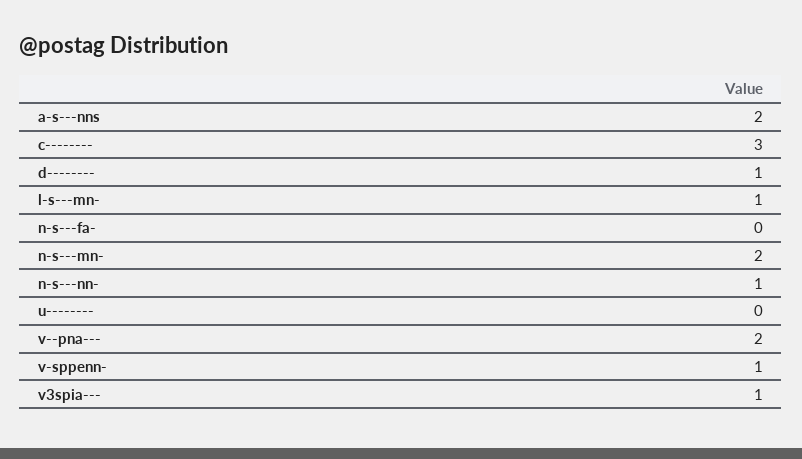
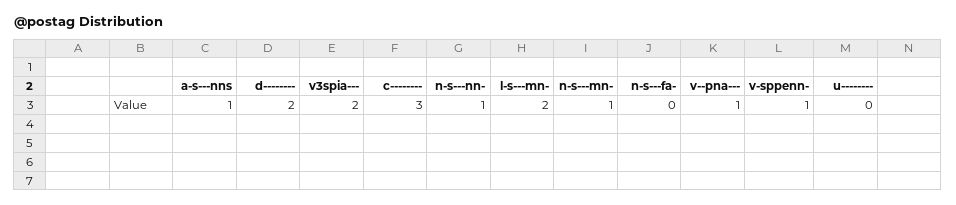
  {
-   "a-s---nns": 2,
+   "a-s---nns": 1,
    "c--------": 3,
-   "d--------": 1,
+   "d--------": 2,
-   "l-s---mn-": 1,
+   "l-s---mn-": 2,
    "n-s---fa-": 0,
-   "n-s---mn-": 2,
+   "n-s---mn-": 1,
    "n-s---nn-": 1,
    "u--------": 0,
-   "v--pna---": 2,
+   "v--pna---": 1,
    "v-sppenn-": 1,
-   "v3spia---": 1
+   "v3spia---": 2
  }

